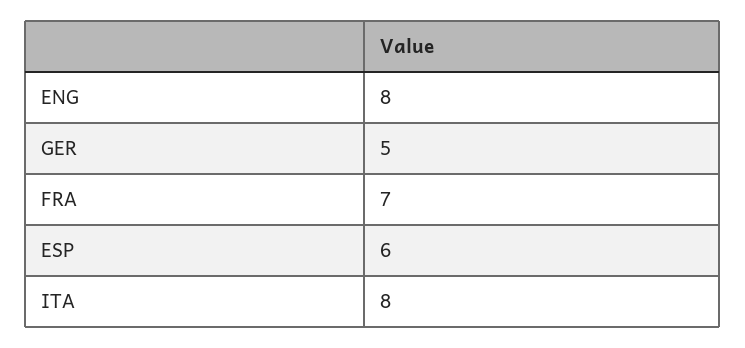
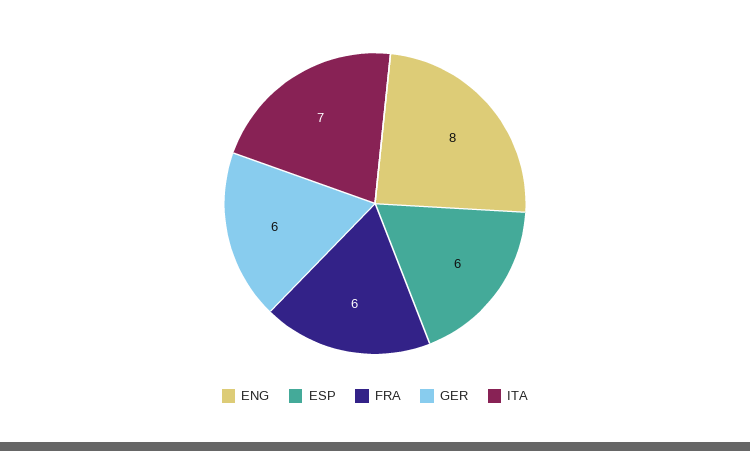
  {
    "ENG": 8,
-   "GER": 5,
+   "GER": 6,
-   "FRA": 7,
+   "FRA": 6,
    "ESP": 6,
-   "ITA": 8
+   "ITA": 7
  }

